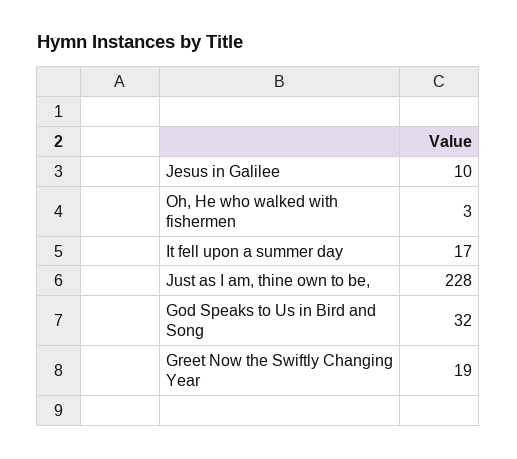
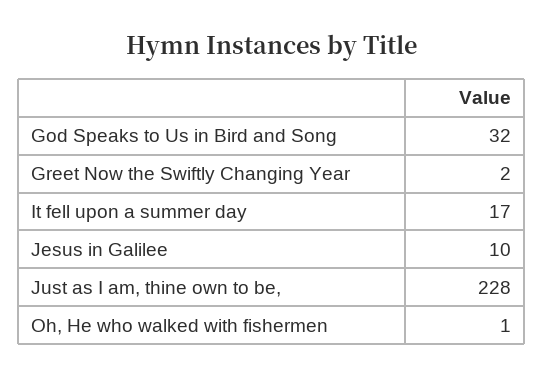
  {
    "Jesus in Galilee": 10,
-   "Oh, He who walked with fishermen": 3,
+   "Oh, He who walked with fishermen": 1,
    "It fell upon a summer day": 17,
    "Just as I am, thine own to be,": 228,
    "God Speaks to Us in Bird and Song": 32,
-   "Greet Now the Swiftly Changing Year": 19
+   "Greet Now the Swiftly Changing Year": 2
  }

